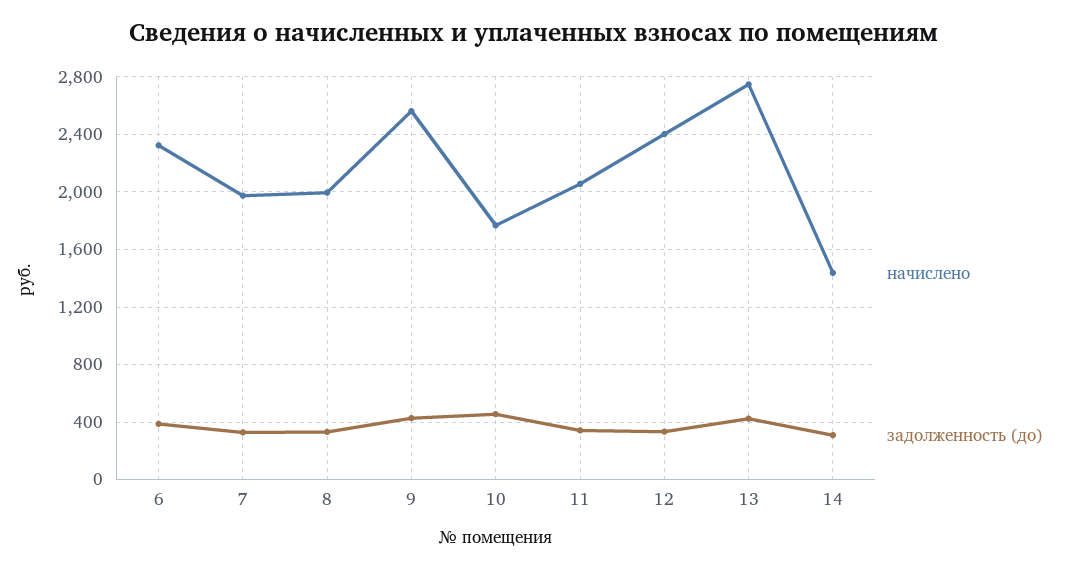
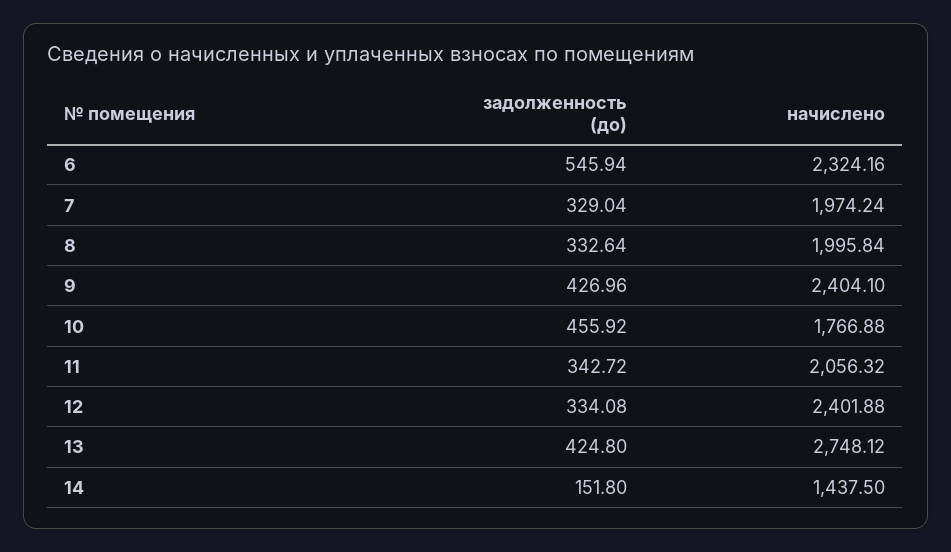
  {
    "начислено": {
      "6": 2324.16,
      "7": 1974.24,
      "8": 1995.84,
-     "9": 2550,
+     "9": 2404.1,
      "10": 1766.88,
      "11": 2056.32,
      "12": 2401.88,
      "13": 2748.12,
      "14": 1437.5
    },
    "задолженность (до)": {
-     "6": 400,
+     "6": 545.94,
      "7": 329.04,
      "8": 332.64,
      "9": 426.96,
      "10": 455.92,
      "11": 342.72,
      "12": 334.08,
      "13": 424.8,
-     "14": 300
+     "14": 151.8
    }
  }

